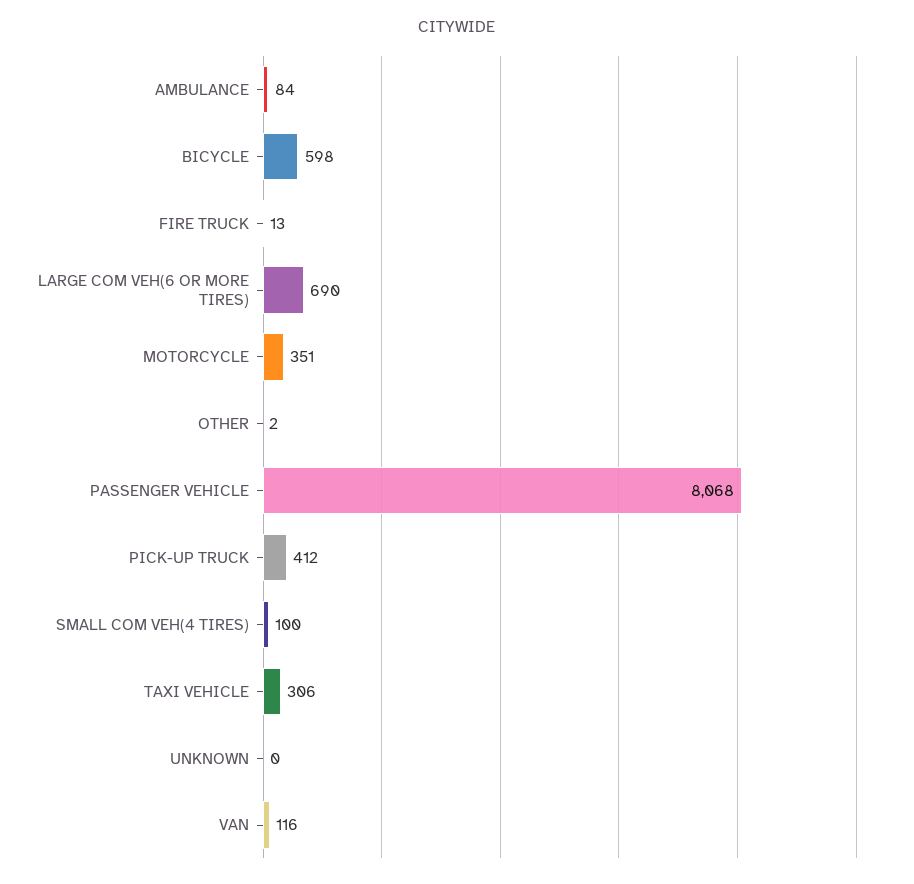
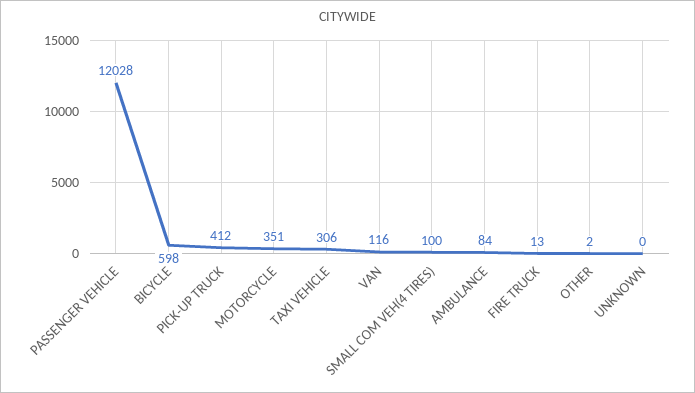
  {
    "AMBULANCE": 84,
    "BICYCLE": 598,
    "FIRE TRUCK": 13,
-   "LARGE COM VEH(6 OR MORE TIRES)": 690,
    "MOTORCYCLE": 351,
    "OTHER": 2,
-   "PASSENGER VEHICLE": 8068,
+   "PASSENGER VEHICLE": 12028,
    "PICK-UP TRUCK": 412,
    "SMALL COM VEH(4 TIRES)": 100,
    "TAXI VEHICLE": 306,
    "UNKNOWN": 0,
    "VAN": 116
  }

